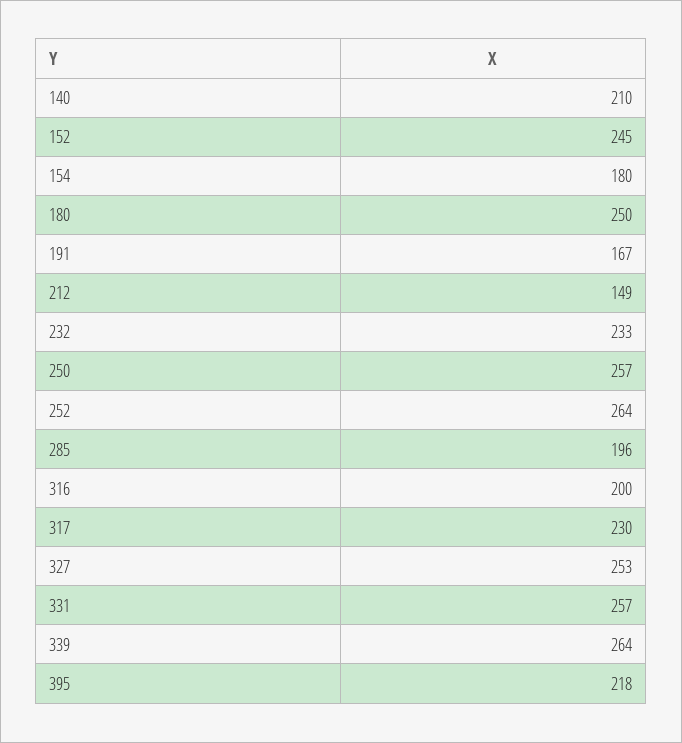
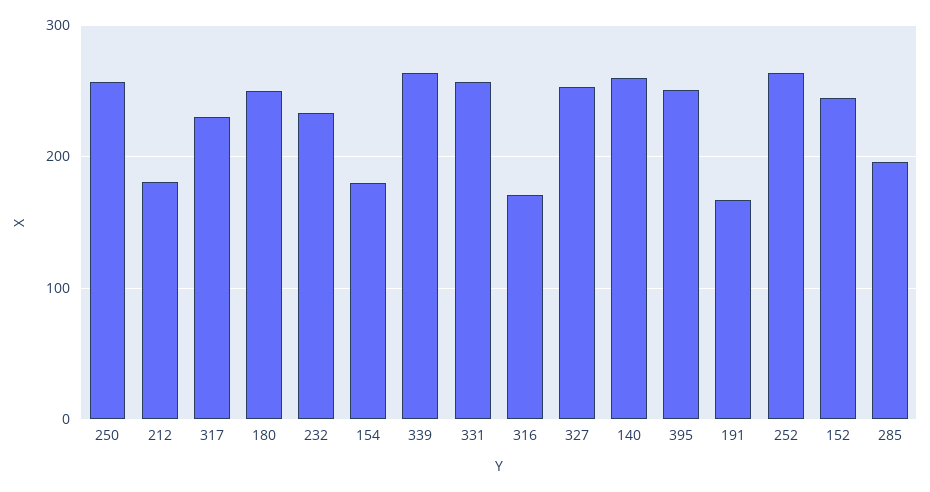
  {
-   "140": 210,
+   "140": 260,
    "152": 245,
    "154": 180,
    "180": 250,
    "191": 167,
-   "212": 149,
+   "212": 180,
    "232": 233,
    "250": 257,
    "252": 264,
    "285": 196,
-   "316": 200,
+   "316": 170,
    "317": 230,
    "327": 253,
    "331": 257,
    "339": 264,
-   "395": 218
+   "395": 250
  }

